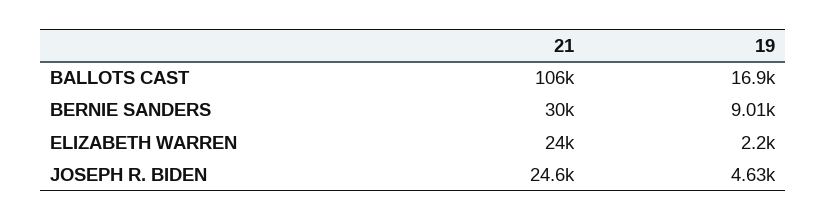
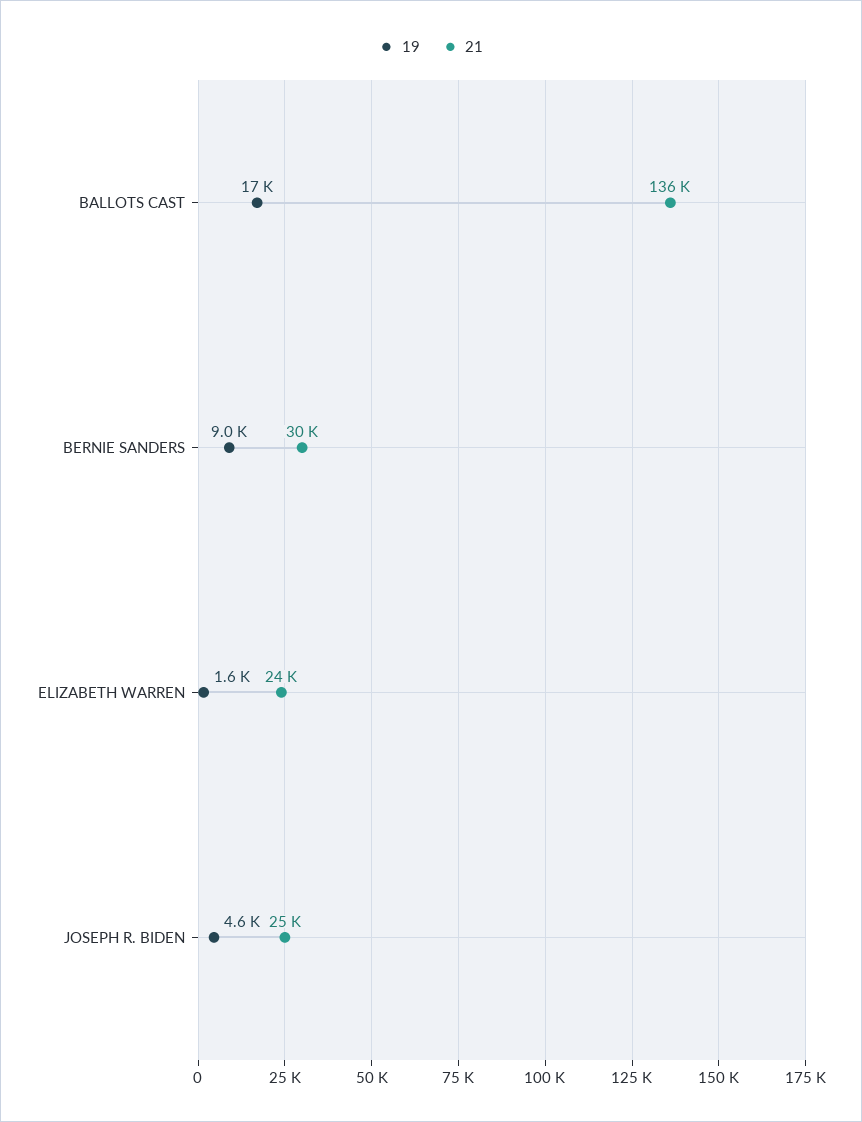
  {
    "21": {
-     "BALLOTS CAST": 106000,
+     "BALLOTS CAST": 136000,
      "BERNIE SANDERS": 30000,
      "ELIZABETH WARREN": 24000,
      "JOSEPH R. BIDEN": 24600
    },
    "19": {
      "BALLOTS CAST": 16900,
      "BERNIE SANDERS": 9010,
-     "ELIZABETH WARREN": 2200,
+     "ELIZABETH WARREN": 1600,
      "JOSEPH R. BIDEN": 4630
    }
  }

